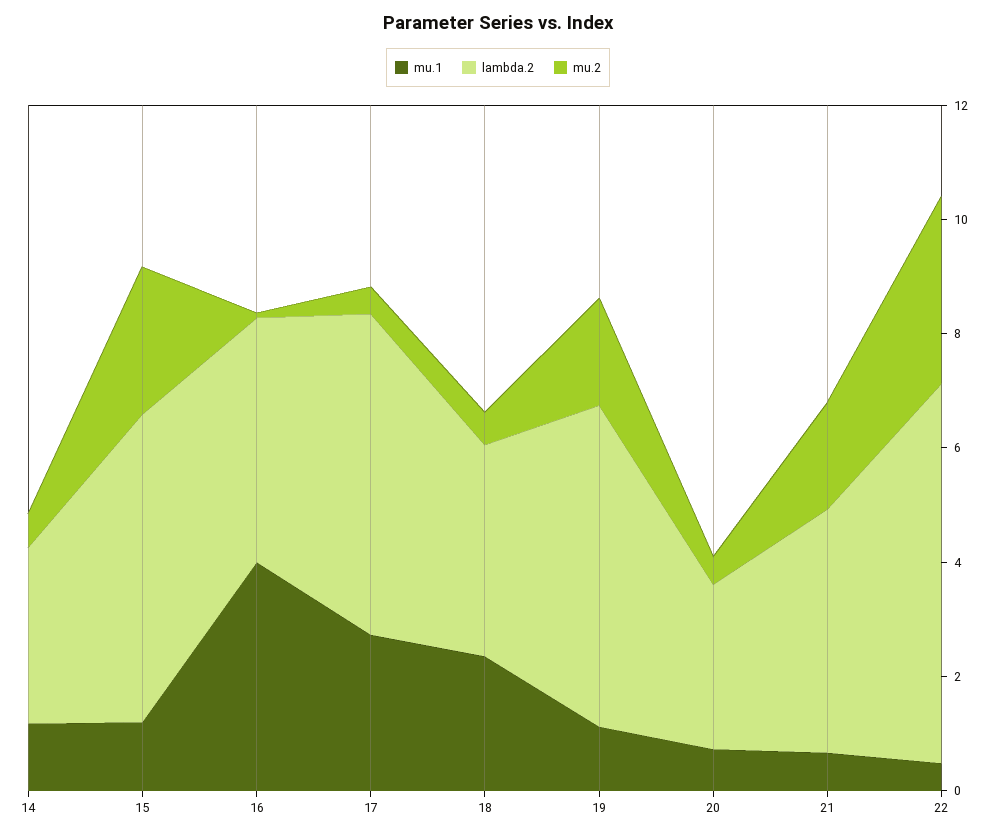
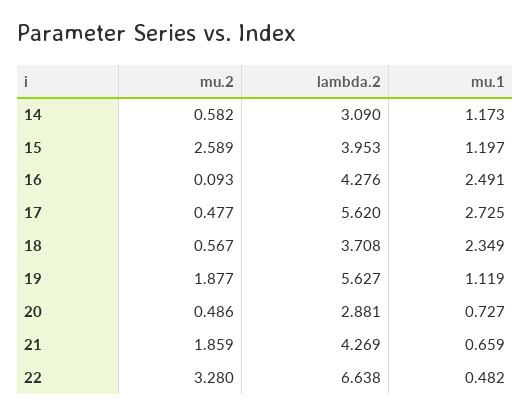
  {
    "mu.1": {
      "14": 1.173,
      "15": 1.197,
-     "16": 4,
+     "16": 2.491,
      "17": 2.725,
      "18": 2.349,
      "19": 1.119,
      "20": 0.727,
      "21": 0.659,
      "22": 0.482
    },
    "lambda.2": {
      "14": 3.09,
-     "15": 5.5,
+     "15": 3.953,
      "16": 4.276,
      "17": 5.62,
      "18": 3.708,
      "19": 5.627,
      "20": 2.881,
      "21": 4.269,
      "22": 6.638
    },
    "mu.2": {
      "14": 0.582,
      "15": 2.589,
      "16": 0.093,
      "17": 0.477,
      "18": 0.567,
      "19": 1.877,
      "20": 0.486,
      "21": 1.859,
      "22": 3.28
    }
  }

